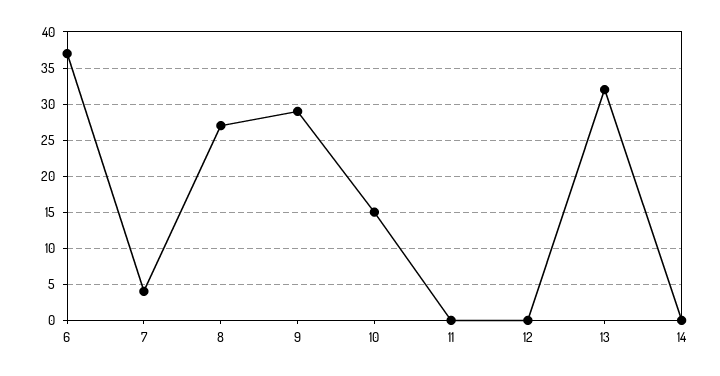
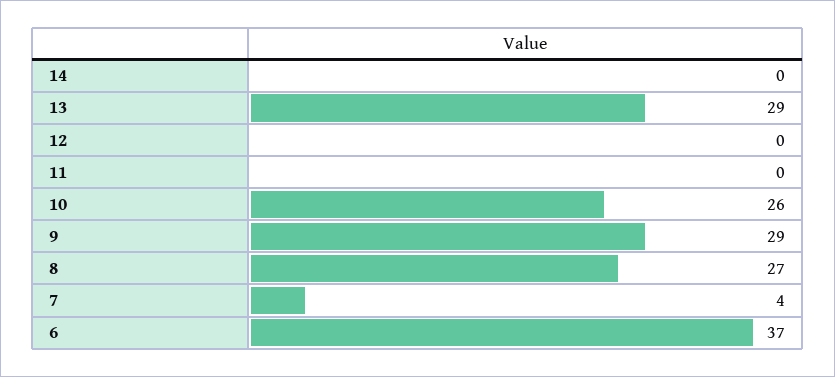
  {
    "6": 37,
    "7": 4,
    "8": 27,
    "9": 29,
-   "10": 15,
+   "10": 26,
    "11": 0,
    "12": 0,
-   "13": 32,
+   "13": 29,
    "14": 0
  }

